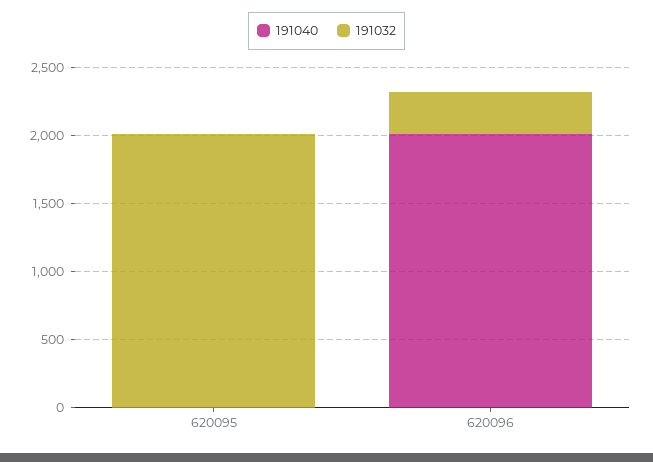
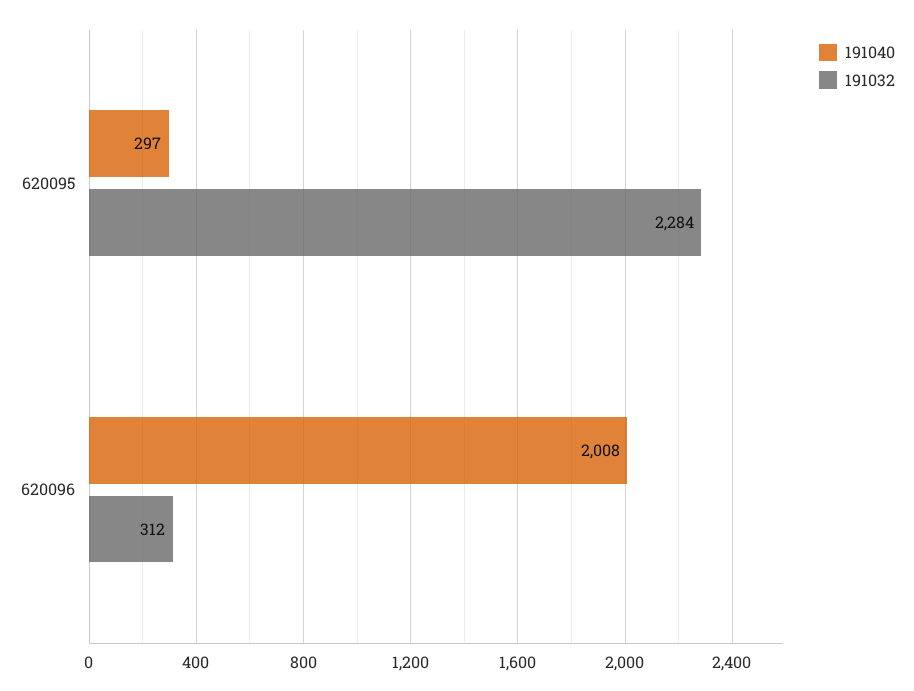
  {
    "191040": {
-     "620095": 0,
+     "620095": 297,
      "620096": 2008
    },
    "191032": {
-     "620095": 2000,
+     "620095": 2284,
      "620096": 312
    }
  }

